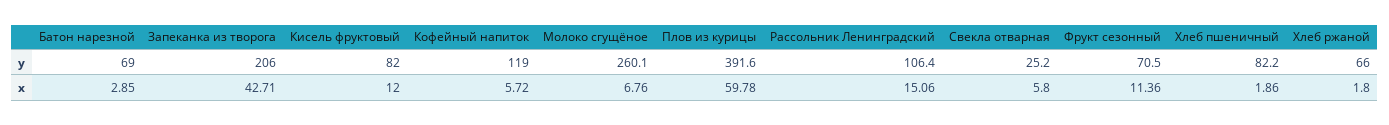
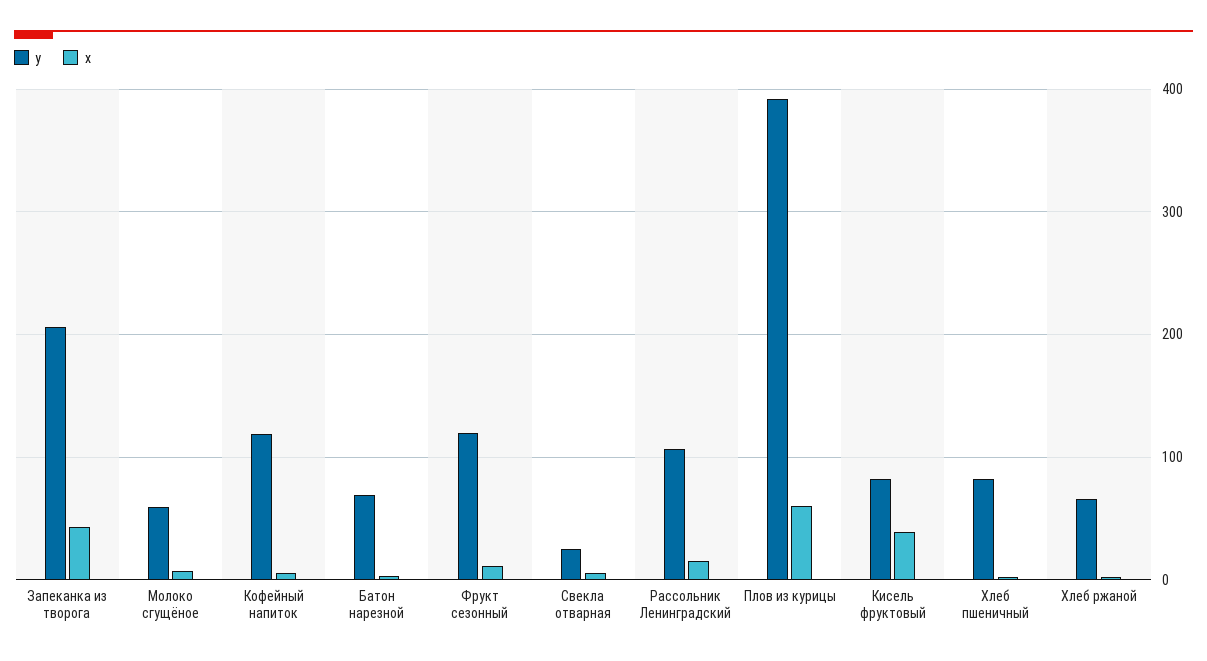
  {
    "y": {
      "Батон нарезной": 69,
      "Запеканка из творога": 206,
      "Кисель фруктовый": 82,
      "Кофейный напиток": 119,
-     "Молоко сгущёное": 260.1,
+     "Молоко сгущёное": 60,
      "Плов из курицы": 391.6,
      "Рассольник Ленинградский": 106.4,
      "Свекла отварная": 25.2,
-     "Фрукт сезонный": 70.5,
+     "Фрукт сезонный": 120,
      "Хлеб пшеничный": 82.2,
      "Хлеб ржаной": 66
    },
    "x": {
      "Батон нарезной": 2.85,
      "Запеканка из творога": 42.71,
-     "Кисель фруктовый": 12,
+     "Кисель фруктовый": 40,
      "Кофейный напиток": 5.72,
      "Молоко сгущёное": 6.76,
      "Плов из курицы": 59.78,
      "Рассольник Ленинградский": 15.06,
      "Свекла отварная": 5.8,
      "Фрукт сезонный": 11.36,
      "Хлеб пшеничный": 1.86,
      "Хлеб ржаной": 1.8
    }
  }

